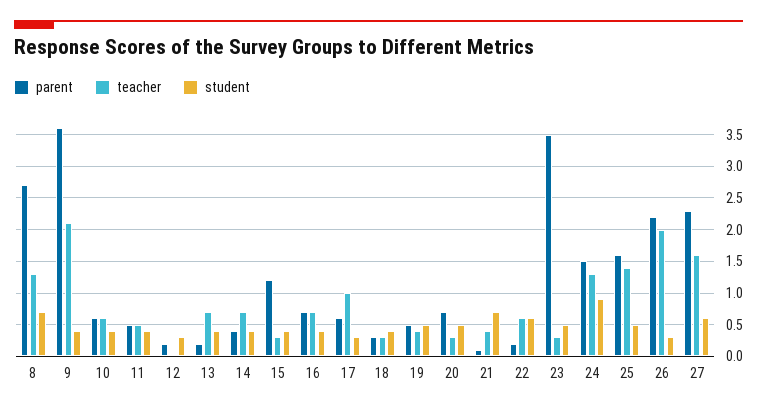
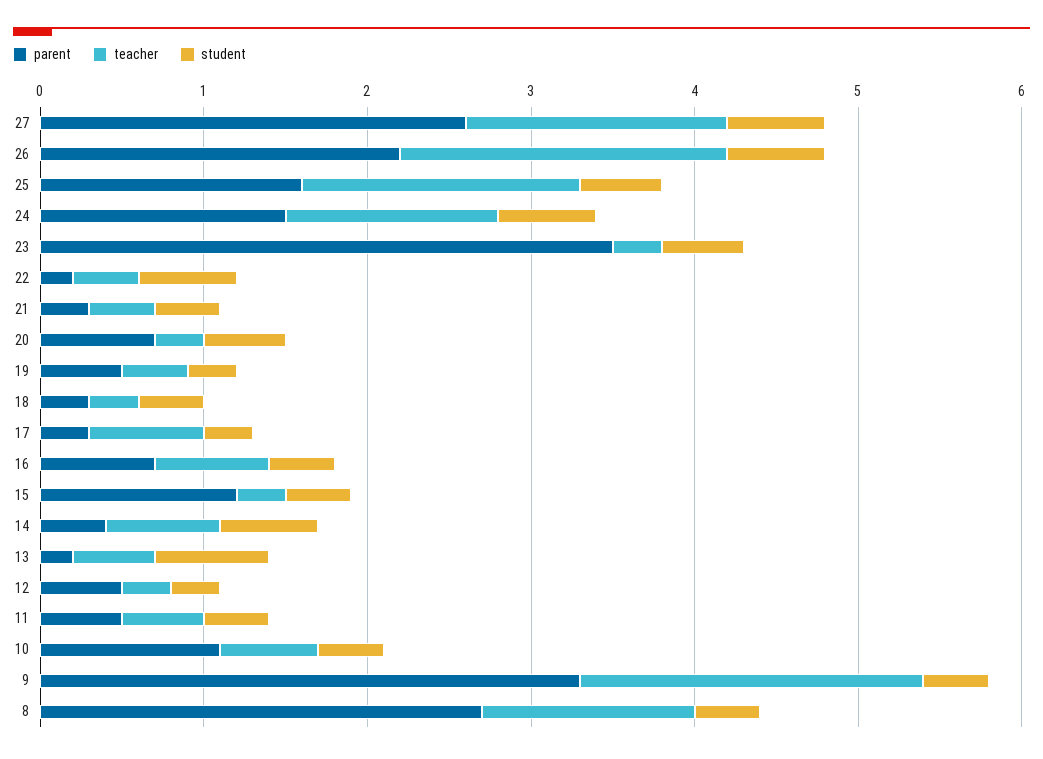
  {
    "parent": {
      "8": 2.7,
-     "9": 3.6,
+     "9": 3.3,
-     "10": 0.6,
+     "10": 1.1,
      "11": 0.5,
-     "12": 0.2,
+     "12": 0.5,
      "13": 0.2,
      "14": 0.4,
      "15": 1.2,
      "16": 0.7,
-     "17": 0.6,
+     "17": 0.3,
      "18": 0.3,
      "19": 0.5,
      "20": 0.7,
-     "21": 0.1,
+     "21": 0.3,
      "22": 0.2,
      "23": 3.5,
      "24": 1.5,
      "25": 1.6,
      "26": 2.2,
-     "27": 2.3
+     "27": 2.6
    },
    "teacher": {
      "8": 1.3,
      "9": 2.1,
      "10": 0.6,
      "11": 0.5,
-     "12": 0,
+     "12": 0.3,
-     "13": 0.7,
+     "13": 0.5,
      "14": 0.7,
      "15": 0.3,
      "16": 0.7,
-     "17": 1,
+     "17": 0.7,
      "18": 0.3,
      "19": 0.4,
      "20": 0.3,
      "21": 0.4,
-     "22": 0.6,
+     "22": 0.4,
      "23": 0.3,
      "24": 1.3,
-     "25": 1.4,
+     "25": 1.7,
      "26": 2,
      "27": 1.6
    },
    "student": {
-     "8": 0.7,
+     "8": 0.4,
      "9": 0.4,
      "10": 0.4,
      "11": 0.4,
      "12": 0.3,
-     "13": 0.4,
+     "13": 0.7,
-     "14": 0.4,
+     "14": 0.6,
      "15": 0.4,
      "16": 0.4,
      "17": 0.3,
      "18": 0.4,
-     "19": 0.5,
+     "19": 0.3,
      "20": 0.5,
-     "21": 0.7,
+     "21": 0.4,
      "22": 0.6,
      "23": 0.5,
-     "24": 0.9,
+     "24": 0.6,
      "25": 0.5,
-     "26": 0.3,
+     "26": 0.6,
      "27": 0.6
    }
  }

